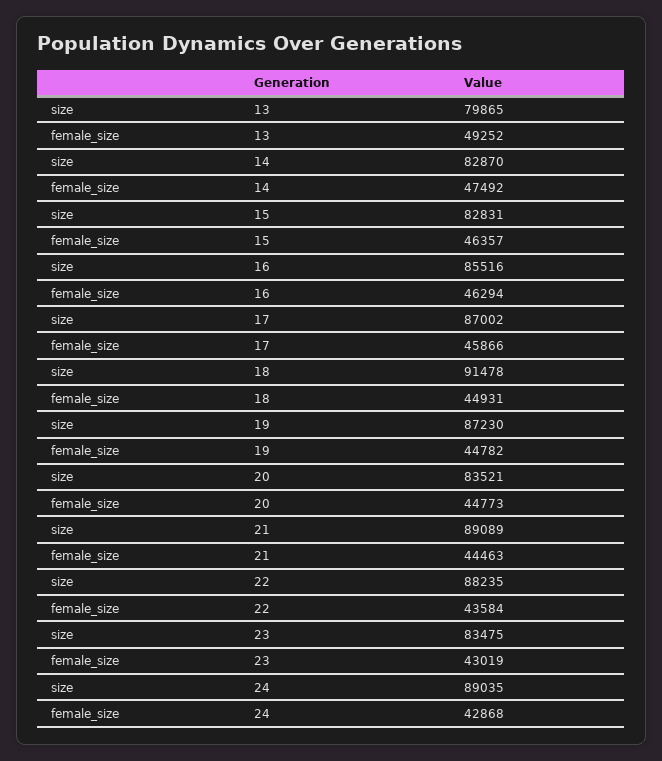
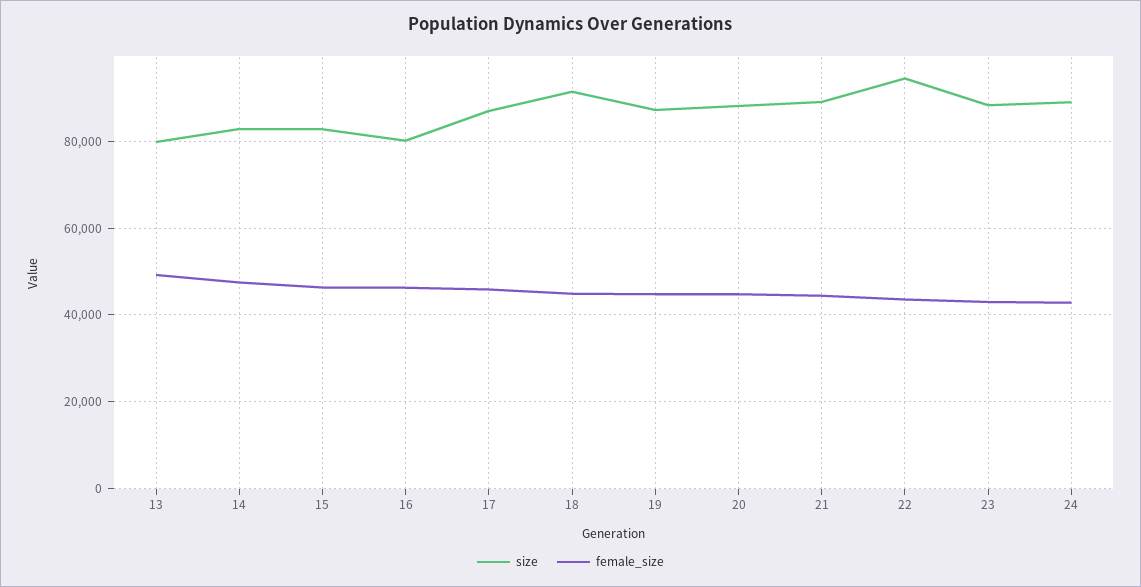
  {
    "size": {
      "13": 79865,
      "14": 82870,
      "15": 82831,
-     "16": 85516,
+     "16": 80000,
      "17": 87002,
      "18": 91478,
      "19": 87230,
-     "20": 83521,
+     "20": 88000,
      "21": 89089,
-     "22": 88235,
+     "22": 94000,
-     "23": 83475,
+     "23": 88000,
      "24": 89035
    },
    "female_size": {
      "13": 49252,
      "14": 47492,
      "15": 46357,
      "16": 46294,
      "17": 45866,
      "18": 44931,
      "19": 44782,
      "20": 44773,
      "21": 44463,
      "22": 43584,
      "23": 43019,
      "24": 42868
    }
  }

